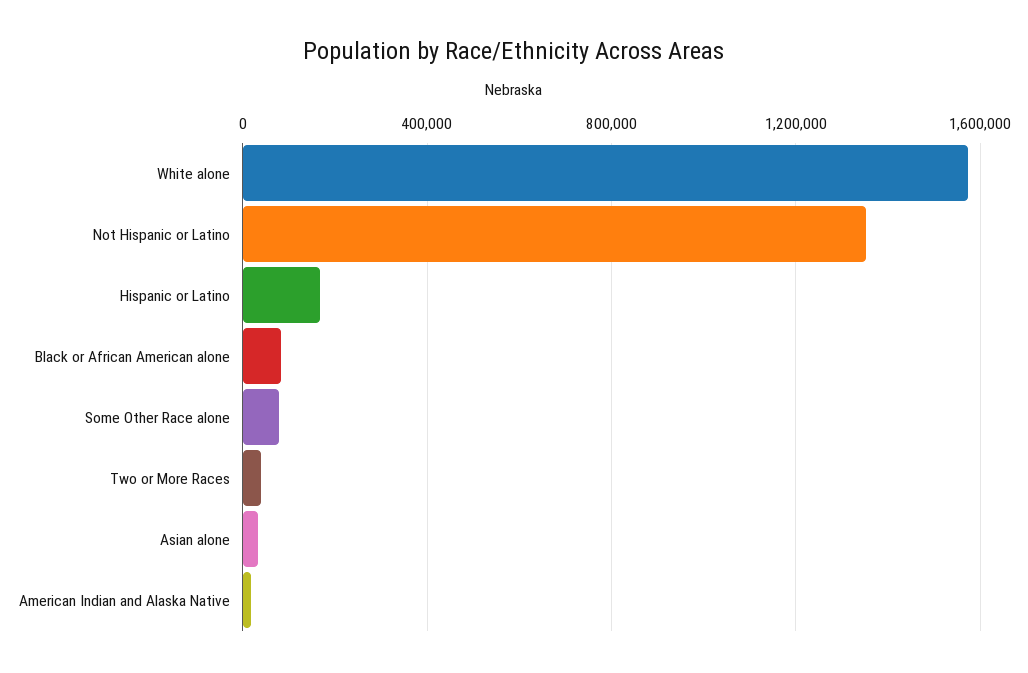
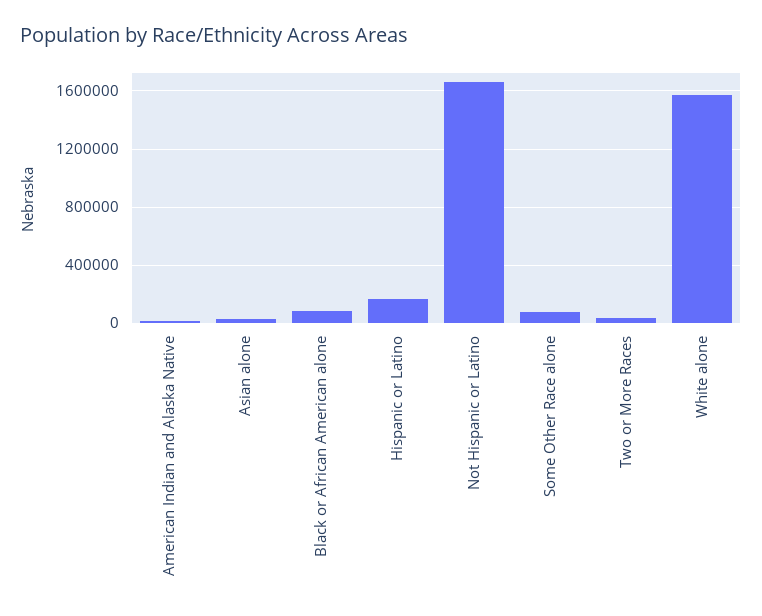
  {
    "White alone": 1550000,
-   "Not Hispanic or Latino": 1350000,
+   "Not Hispanic or Latino": 1650000,
    "Hispanic or Latino": 150000,
    "Black or African American alone": 100000,
    "Some Other Race alone": 100000,
    "Two or More Races": 50000,
    "Asian alone": 50000,
    "American Indian and Alaska Native": 0
  }

